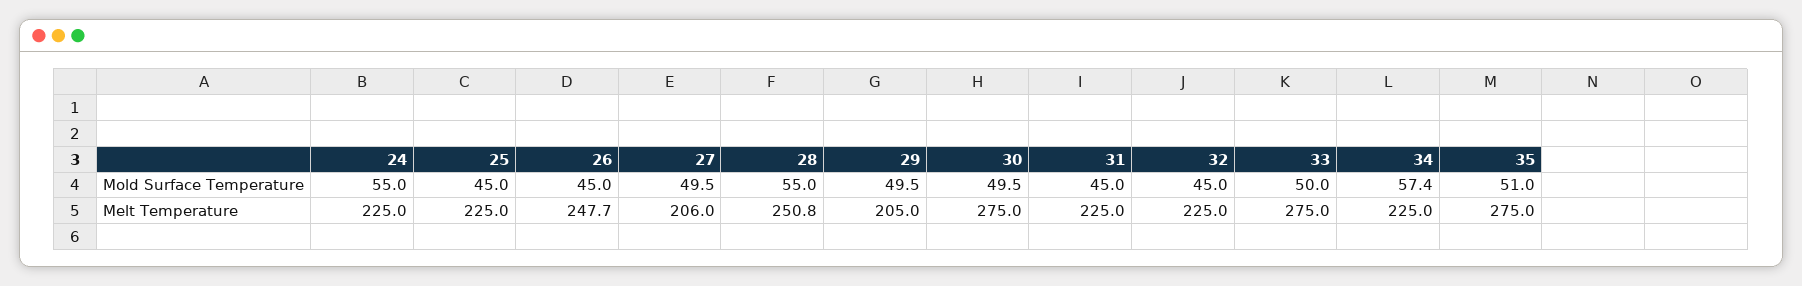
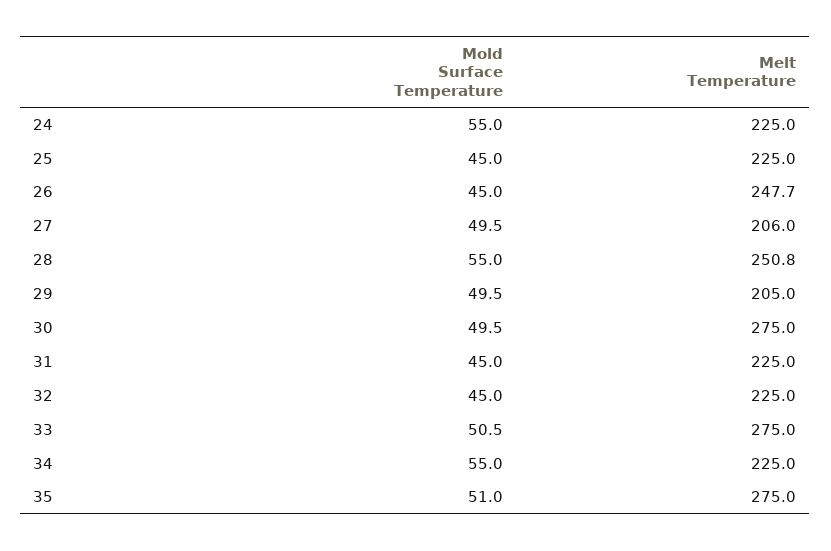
  {
    "24": {
      "Mold Surface Temperature": 55,
      "Melt Temperature": 225
    },
    "25": {
      "Mold Surface Temperature": 45,
      "Melt Temperature": 225
    },
    "26": {
      "Mold Surface Temperature": 45,
      "Melt Temperature": 247.7
    },
    "27": {
      "Mold Surface Temperature": 49.5,
      "Melt Temperature": 206
    },
    "28": {
      "Mold Surface Temperature": 55,
      "Melt Temperature": 250.8
    },
    "29": {
      "Mold Surface Temperature": 49.5,
      "Melt Temperature": 205
    },
    "30": {
      "Mold Surface Temperature": 49.5,
      "Melt Temperature": 275
    },
    "31": {
      "Mold Surface Temperature": 45,
      "Melt Temperature": 225
    },
    "32": {
      "Mold Surface Temperature": 45,
      "Melt Temperature": 225
    },
    "33": {
-     "Mold Surface Temperature": 50,
+     "Mold Surface Temperature": 50.5,
      "Melt Temperature": 275
    },
    "34": {
-     "Mold Surface Temperature": 57.4,
+     "Mold Surface Temperature": 55,
      "Melt Temperature": 225
    },
    "35": {
      "Mold Surface Temperature": 51,
      "Melt Temperature": 275
    }
  }

